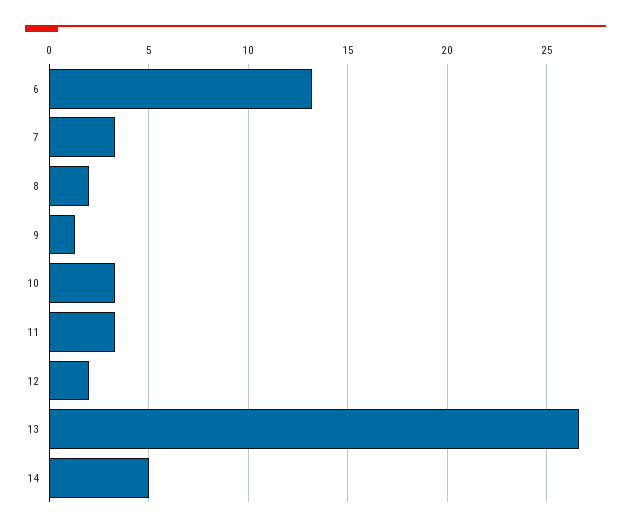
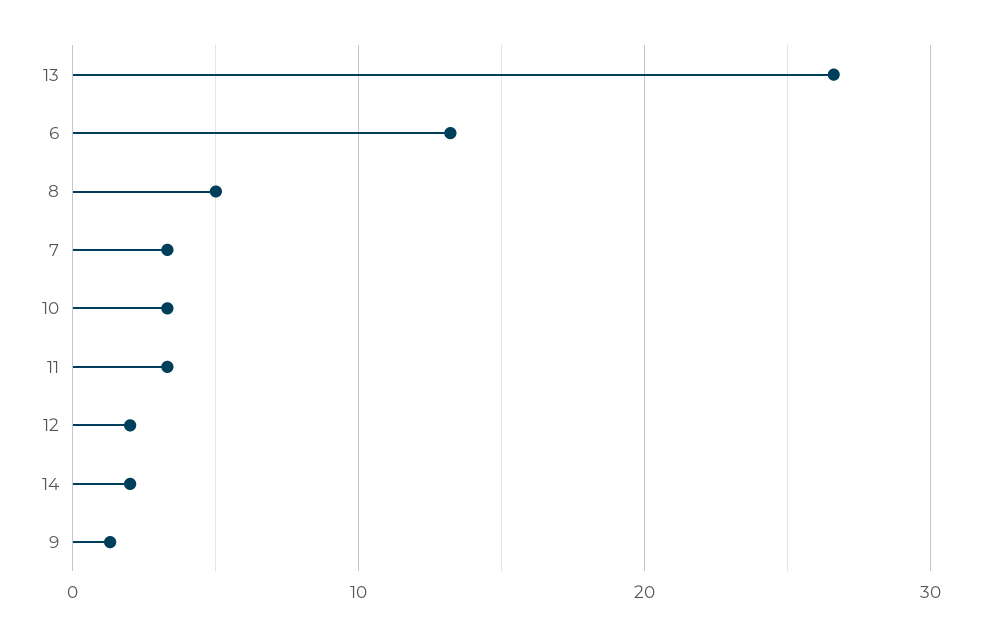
  {
    "6": 13,
    "7": 3.5,
-   "8": 2,
+   "8": 5,
    "9": 1.5,
    "10": 3.5,
    "11": 3.5,
    "12": 2,
    "13": 26.5,
-   "14": 5
+   "14": 2
  }

